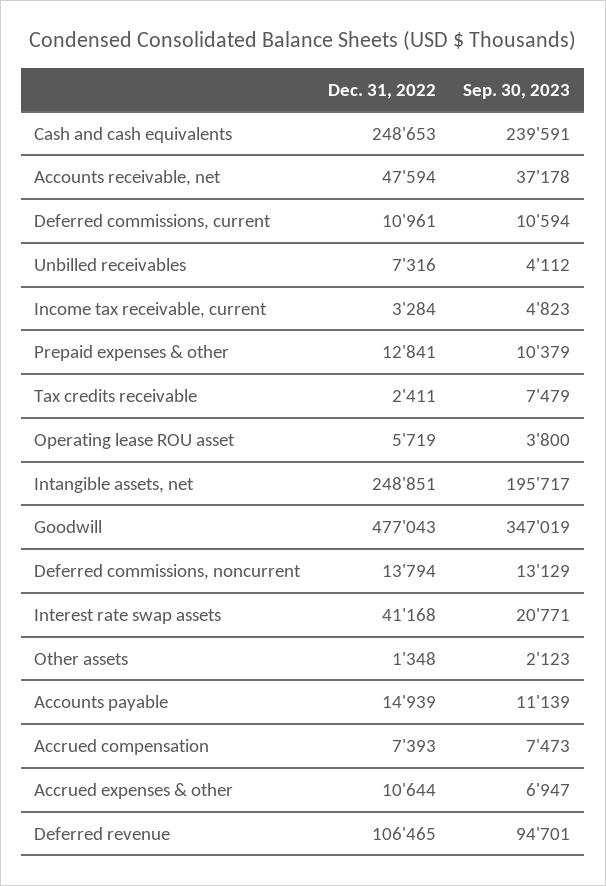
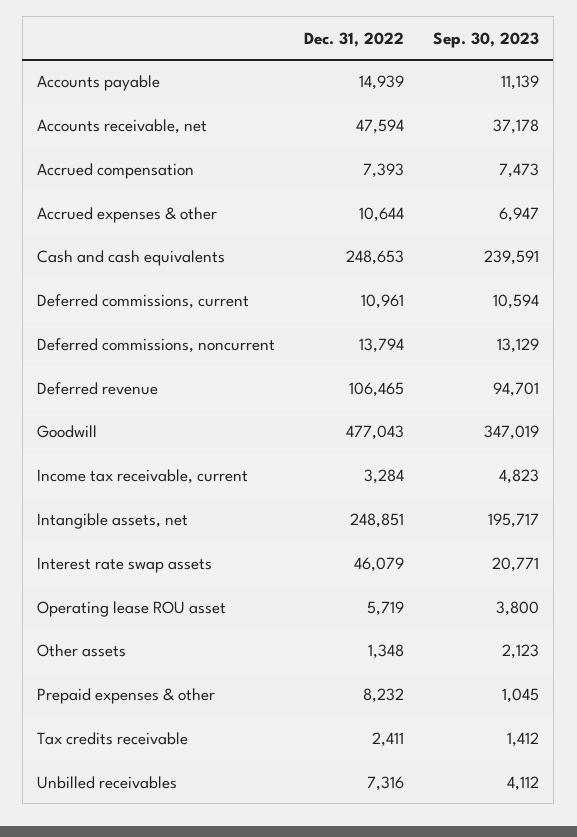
  {
    "Dec. 31, 2022": {
      "Cash and cash equivalents": 248653,
      "Accounts receivable, net": 47594,
      "Deferred commissions, current": 10961,
      "Unbilled receivables": 7316,
      "Income tax receivable, current": 3284,
-     "Prepaid expenses & other": 12841,
+     "Prepaid expenses & other": 8232,
      "Tax credits receivable": 2411,
      "Operating lease ROU asset": 5719,
      "Intangible assets, net": 248851,
      "Goodwill": 477043,
      "Deferred commissions, noncurrent": 13794,
-     "Interest rate swap assets": 41168,
+     "Interest rate swap assets": 46079,
      "Other assets": 1348,
      "Accounts payable": 14939,
      "Accrued compensation": 7393,
      "Accrued expenses & other": 10644,
      "Deferred revenue": 106465
    },
    "Sep. 30, 2023": {
      "Cash and cash equivalents": 239591,
      "Accounts receivable, net": 37178,
      "Deferred commissions, current": 10594,
      "Unbilled receivables": 4112,
      "Income tax receivable, current": 4823,
-     "Prepaid expenses & other": 10379,
+     "Prepaid expenses & other": 1045,
-     "Tax credits receivable": 7479,
+     "Tax credits receivable": 1412,
      "Operating lease ROU asset": 3800,
      "Intangible assets, net": 195717,
      "Goodwill": 347019,
      "Deferred commissions, noncurrent": 13129,
      "Interest rate swap assets": 20771,
      "Other assets": 2123,
      "Accounts payable": 11139,
      "Accrued compensation": 7473,
      "Accrued expenses & other": 6947,
      "Deferred revenue": 94701
    }
  }

